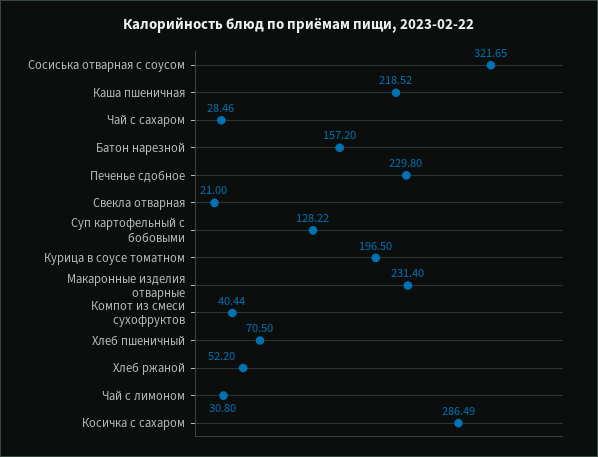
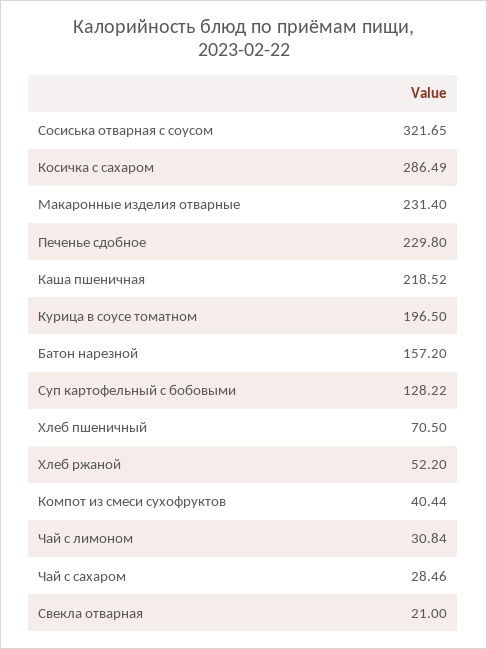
  {
    "Сосиська отварная с соусом": 321.65,
    "Каша пшеничная": 218.52,
    "Чай с сахаром": 28.46,
    "Батон нарезной": 157.2,
    "Печенье сдобное": 229.8,
    "Свекла отварная": 21,
    "Суп картофельный с бобовыми": 128.22,
    "Курица в соусе томатном": 196.5,
    "Макаронные изделия отварные": 231.4,
    "Компот из смеси сухофруктов": 40.44,
    "Хлеб пшеничный": 70.5,
    "Хлеб ржаной": 52.2,
-   "Чай с лимоном": 30.8,
+   "Чай с лимоном": 30.84,
    "Косичка с сахаром": 286.49
  }

